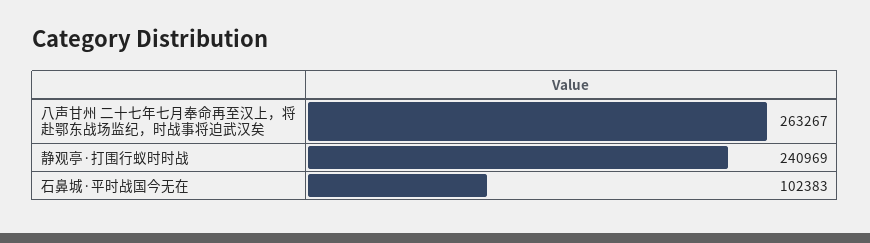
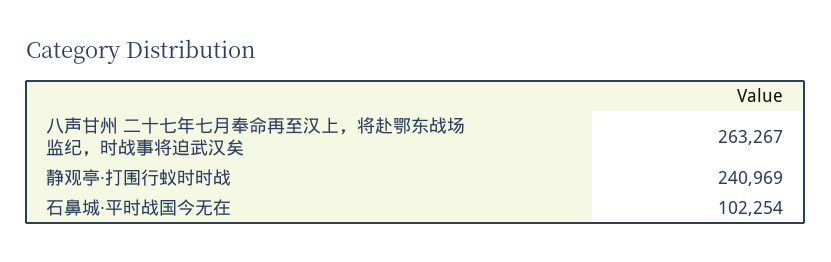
  {
    "八声甘州 二十七年七月奉命再至汉上，将赴鄂东战场监纪，时战事将迫武汉矣": 263267,
    "静观亭·打围行蚁时时战": 240969,
-   "石鼻城·平时战国今无在": 102383
+   "石鼻城·平时战国今无在": 102254
  }

